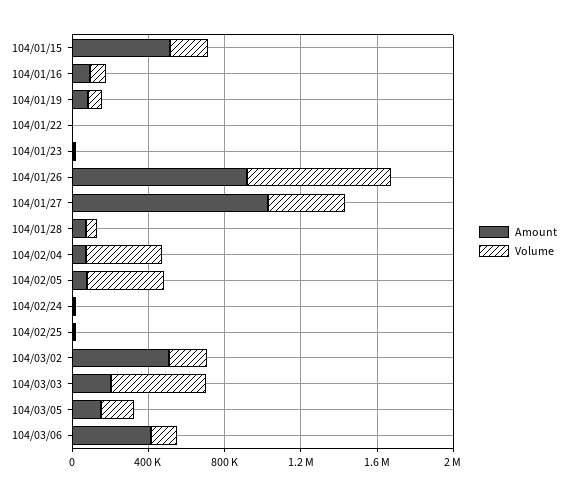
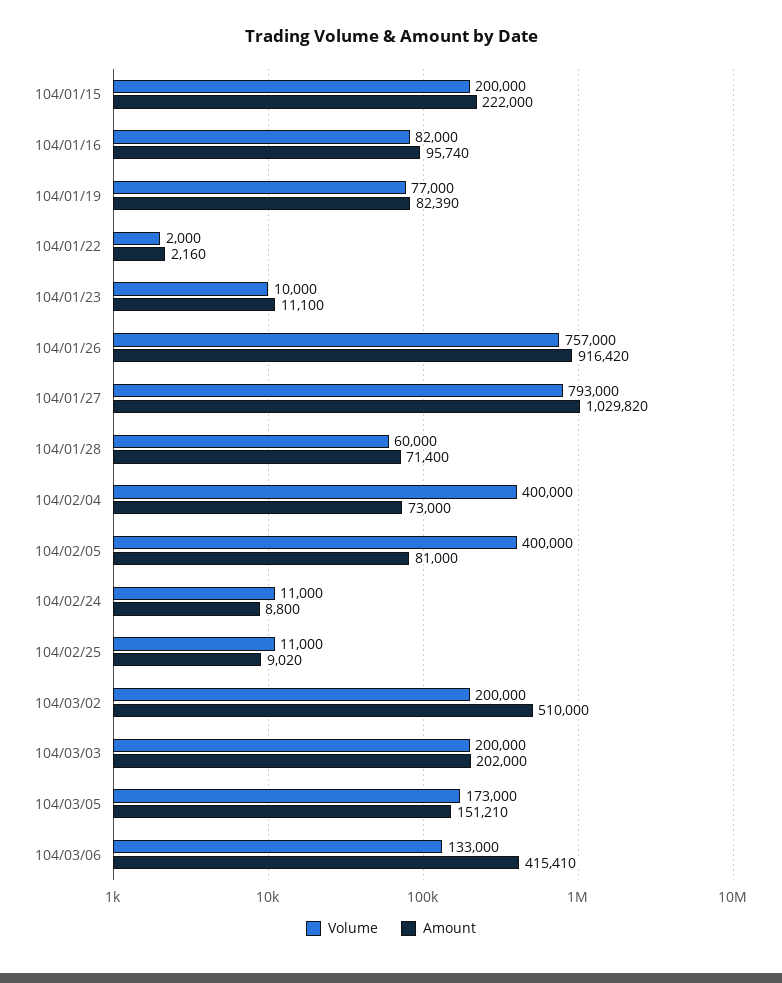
  {
    "Amount": {
-     "104/01/15": 500000,
+     "104/01/15": 222000,
      "104/01/16": 95740,
      "104/01/19": 82390,
      "104/01/22": 2160,
      "104/01/23": 11100,
      "104/01/26": 916420,
      "104/01/27": 1029820,
      "104/01/28": 71400,
      "104/02/04": 73000,
      "104/02/05": 81000,
      "104/02/24": 8800,
      "104/02/25": 9020,
      "104/03/02": 510000,
      "104/03/03": 202000,
      "104/03/05": 151210,
      "104/03/06": 415410
    },
    "Volume": {
      "104/01/15": 200000,
      "104/01/16": 82000,
      "104/01/19": 77000,
      "104/01/22": 2000,
      "104/01/23": 10000,
      "104/01/26": 757000,
-     "104/01/27": 400000,
+     "104/01/27": 793000,
      "104/01/28": 60000,
      "104/02/04": 400000,
      "104/02/05": 400000,
      "104/02/24": 11000,
      "104/02/25": 11000,
      "104/03/02": 200000,
-     "104/03/03": 500000,
+     "104/03/03": 200000,
      "104/03/05": 173000,
      "104/03/06": 133000
    }
  }

